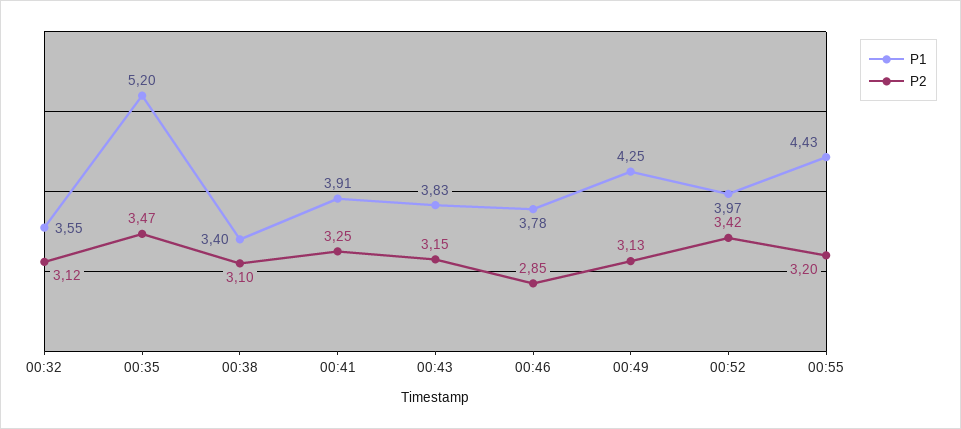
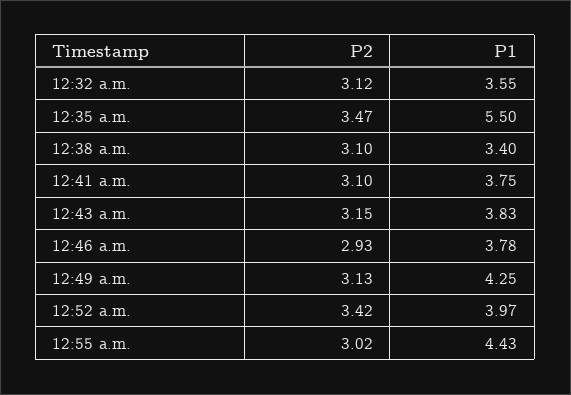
  {
    "P1": {
      "00:32": 3.55,
-     "00:35": 5.2,
+     "00:35": 5.5,
      "00:38": 3.4,
-     "00:41": 3.91,
+     "00:41": 3.75,
      "00:43": 3.83,
      "00:46": 3.78,
      "00:49": 4.25,
      "00:52": 3.97,
      "00:55": 4.43
    },
    "P2": {
      "00:32": 3.12,
      "00:35": 3.47,
      "00:38": 3.1,
-     "00:41": 3.25,
+     "00:41": 3.1,
      "00:43": 3.15,
-     "00:46": 2.85,
+     "00:46": 2.93,
      "00:49": 3.13,
      "00:52": 3.42,
-     "00:55": 3.2
+     "00:55": 3.02
    }
  }

